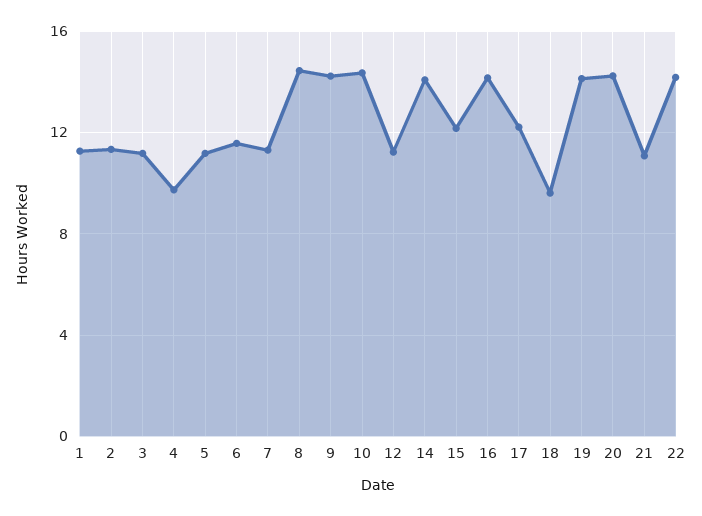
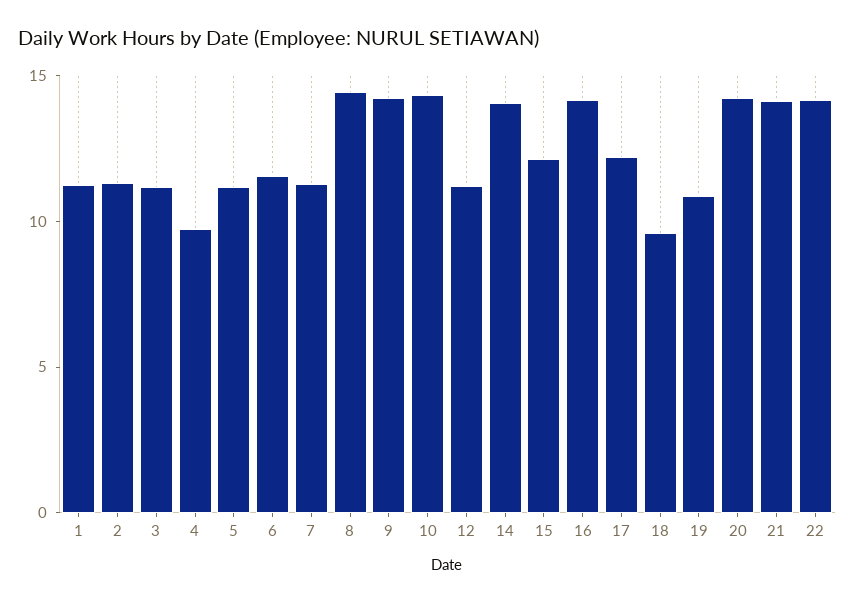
  {
    "1": 11.5,
    "2": 11.5,
    "3": 11,
    "4": 9.5,
    "5": 11,
    "6": 11.5,
    "7": 11.5,
    "8": 14.5,
    "9": 14,
    "10": 14.5,
    "12": 11,
    "14": 14,
    "15": 12,
    "16": 14,
    "17": 12,
    "18": 9.5,
-   "19": 14,
+   "19": 11,
    "20": 14,
-   "21": 11,
+   "21": 14,
    "22": 14
  }

